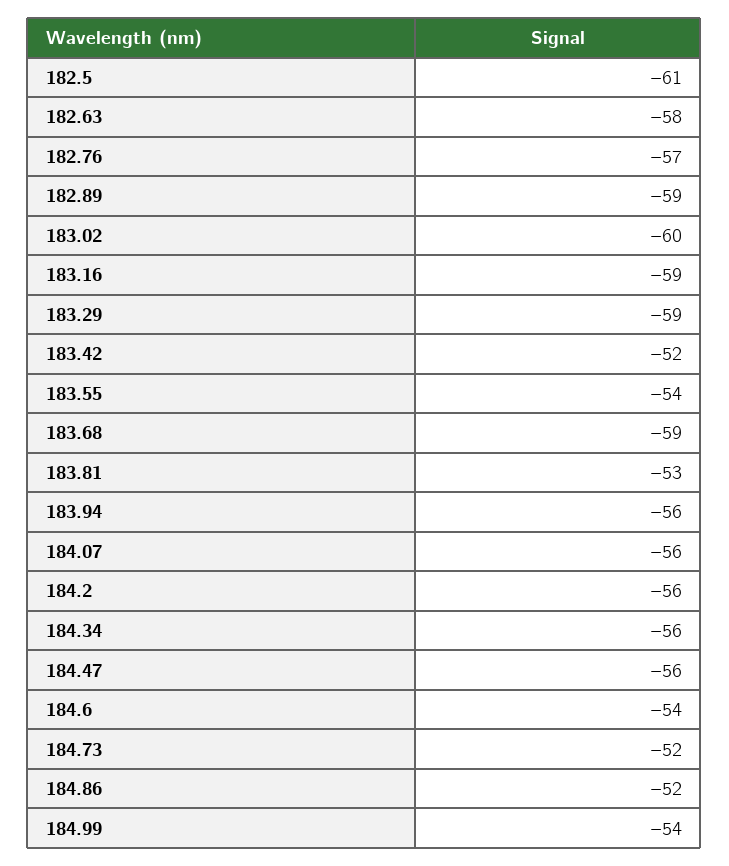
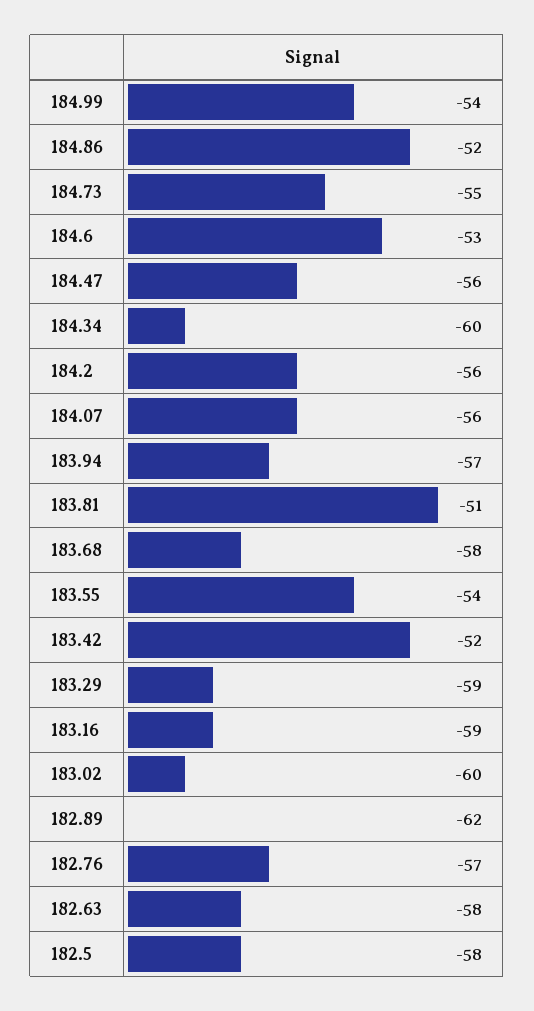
  {
-   "182.5": -61,
+   "182.5": -58,
    "182.63": -58,
    "182.76": -57,
-   "182.89": -59,
+   "182.89": -62,
    "183.02": -60,
    "183.16": -59,
    "183.29": -59,
    "183.42": -52,
    "183.55": -54,
-   "183.68": -59,
+   "183.68": -58,
-   "183.81": -53,
+   "183.81": -51,
-   "183.94": -56,
+   "183.94": -57,
    "184.07": -56,
    "184.2": -56,
-   "184.34": -56,
+   "184.34": -60,
    "184.47": -56,
-   "184.6": -54,
+   "184.6": -53,
-   "184.73": -52,
+   "184.73": -55,
    "184.86": -52,
    "184.99": -54
  }

